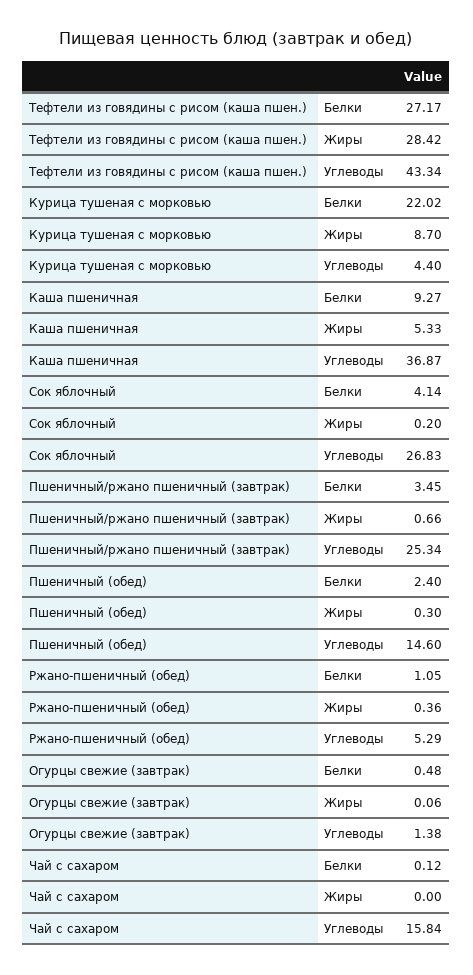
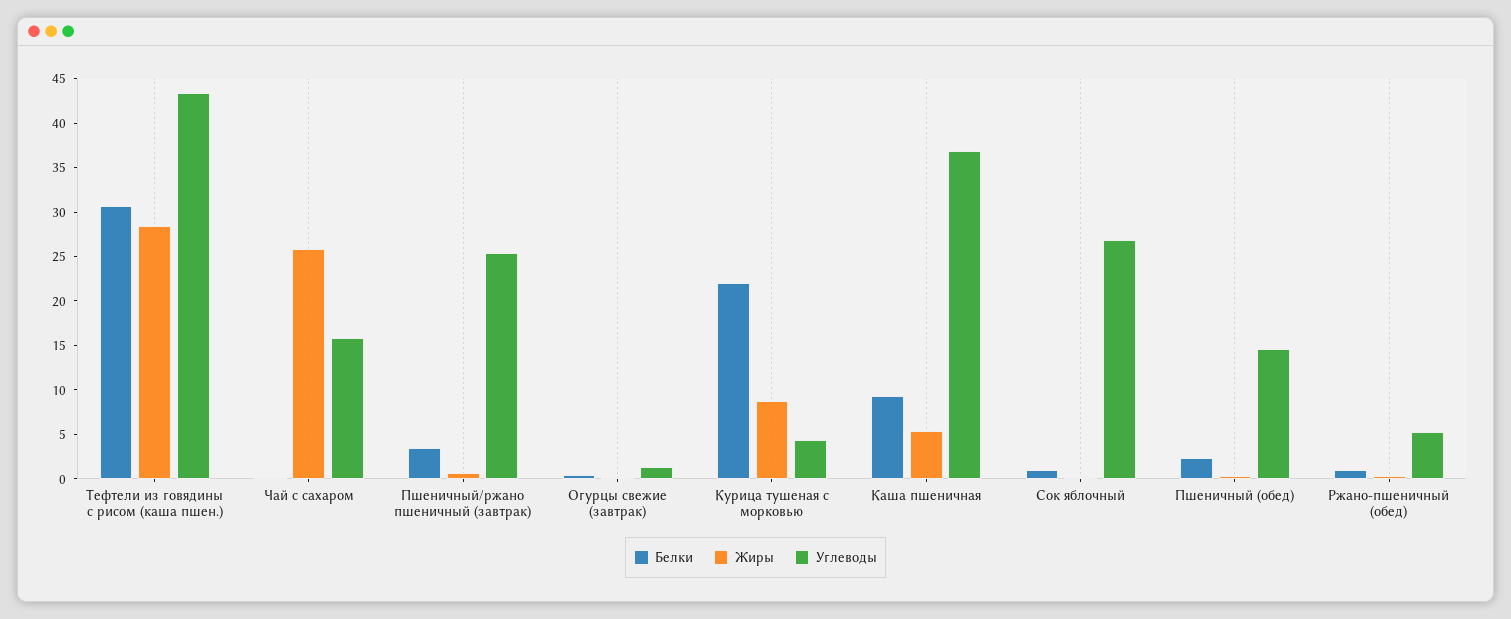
  {
    "Белки": {
-     "Тефтели из говядины с рисом (каша пшен.)": 27.17,
+     "Тефтели из говядины с рисом (каша пшен.)": 31,
      "Курица тушеная с морковью": 22.02,
      "Каша пшеничная": 9.27,
-     "Сок яблочный": 4.14,
+     "Сок яблочный": 1,
      "Пшеничный/ржано пшеничный (завтрак)": 3.45,
      "Пшеничный (обед)": 2.4,
      "Ржано-пшеничный (обед)": 1.05,
      "Огурцы свежие (завтрак)": 0.48,
      "Чай с сахаром": 0.12
    },
    "Жиры": {
      "Тефтели из говядины с рисом (каша пшен.)": 28.42,
      "Курица тушеная с морковью": 8.7,
      "Каша пшеничная": 5.33,
      "Сок яблочный": 0.2,
      "Пшеничный/ржано пшеничный (завтрак)": 0.66,
      "Пшеничный (обед)": 0.3,
      "Ржано-пшеничный (обед)": 0.36,
      "Огурцы свежие (завтрак)": 0.06,
-     "Чай с сахаром": 0
+     "Чай с сахаром": 26
    },
    "Углеводы": {
      "Тефтели из говядины с рисом (каша пшен.)": 43.34,
      "Курица тушеная с морковью": 4.4,
      "Каша пшеничная": 36.87,
      "Сок яблочный": 26.83,
      "Пшеничный/ржано пшеничный (завтрак)": 25.34,
      "Пшеничный (обед)": 14.6,
      "Ржано-пшеничный (обед)": 5.29,
      "Огурцы свежие (завтрак)": 1.38,
      "Чай с сахаром": 15.84
    }
  }

